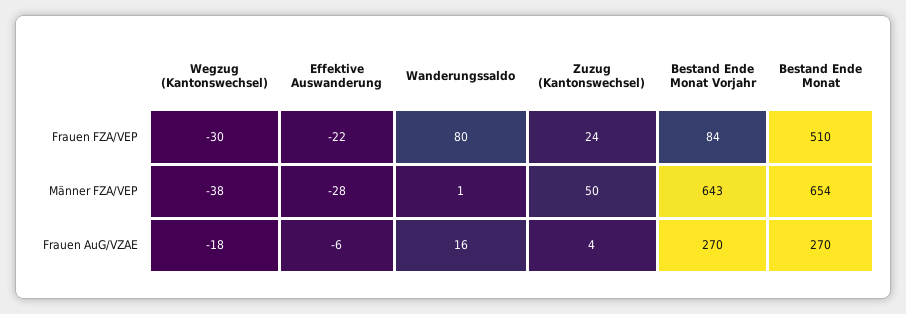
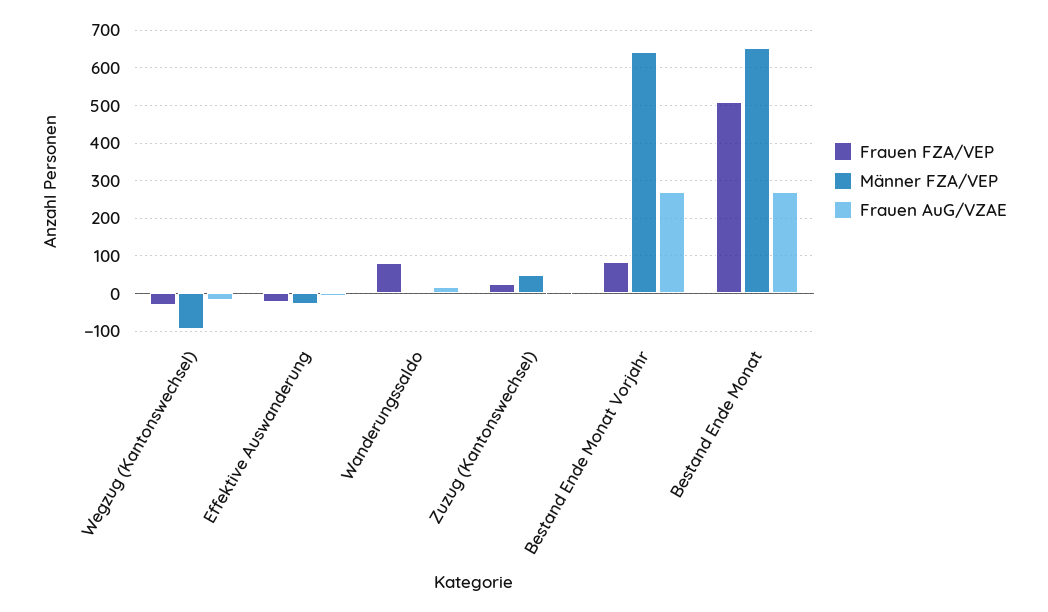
  {
    "Frauen FZA/VEP": {
      "Wegzug (Kantonswechsel)": -30,
      "Effektive Auswanderung": -22,
      "Wanderungssaldo": 80,
      "Zuzug (Kantonswechsel)": 24,
      "Bestand Ende Monat Vorjahr": 84,
      "Bestand Ende Monat": 510
    },
    "Männer FZA/VEP": {
-     "Wegzug (Kantonswechsel)": -38,
+     "Wegzug (Kantonswechsel)": -100,
      "Effektive Auswanderung": -28,
      "Wanderungssaldo": 1,
      "Zuzug (Kantonswechsel)": 50,
      "Bestand Ende Monat Vorjahr": 643,
      "Bestand Ende Monat": 654
    },
    "Frauen AuG/VZAE": {
      "Wegzug (Kantonswechsel)": -18,
      "Effektive Auswanderung": -6,
      "Wanderungssaldo": 16,
      "Zuzug (Kantonswechsel)": 4,
      "Bestand Ende Monat Vorjahr": 270,
      "Bestand Ende Monat": 270
    }
  }

